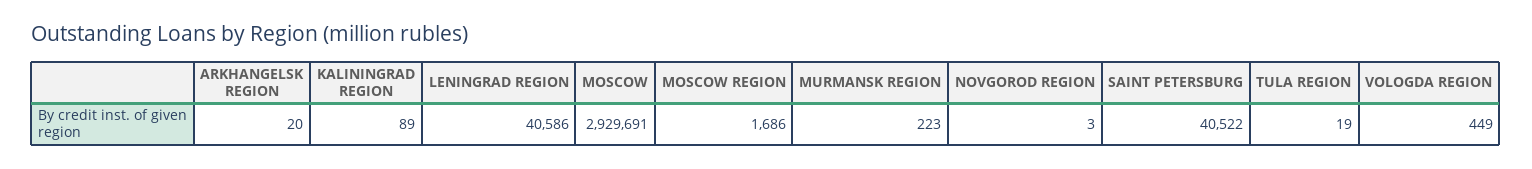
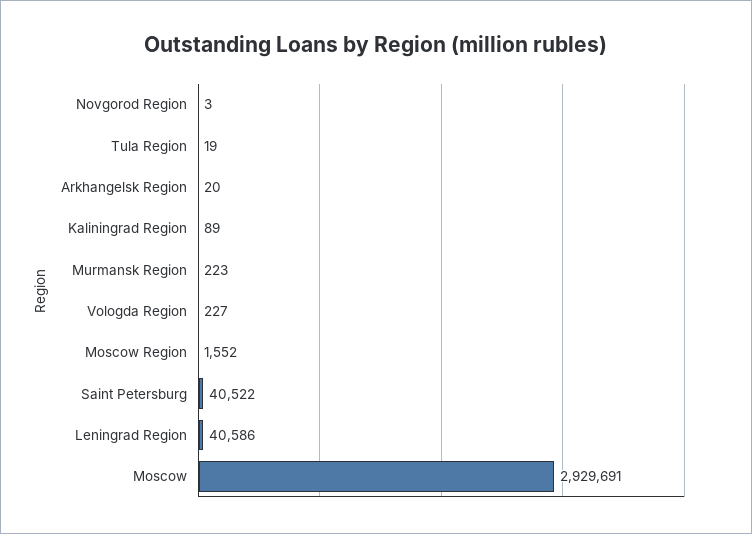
  {
    "ARKHANGELSK REGION": 20,
    "KALININGRAD REGION": 89,
    "LENINGRAD REGION": 40586,
    "MOSCOW": 2929691,
-   "MOSCOW REGION": 1686,
+   "MOSCOW REGION": 1552,
    "MURMANSK REGION": 223,
    "NOVGOROD REGION": 3,
    "SAINT PETERSBURG": 40522,
    "TULA REGION": 19,
-   "VOLOGDA REGION": 449
+   "VOLOGDA REGION": 227
  }

